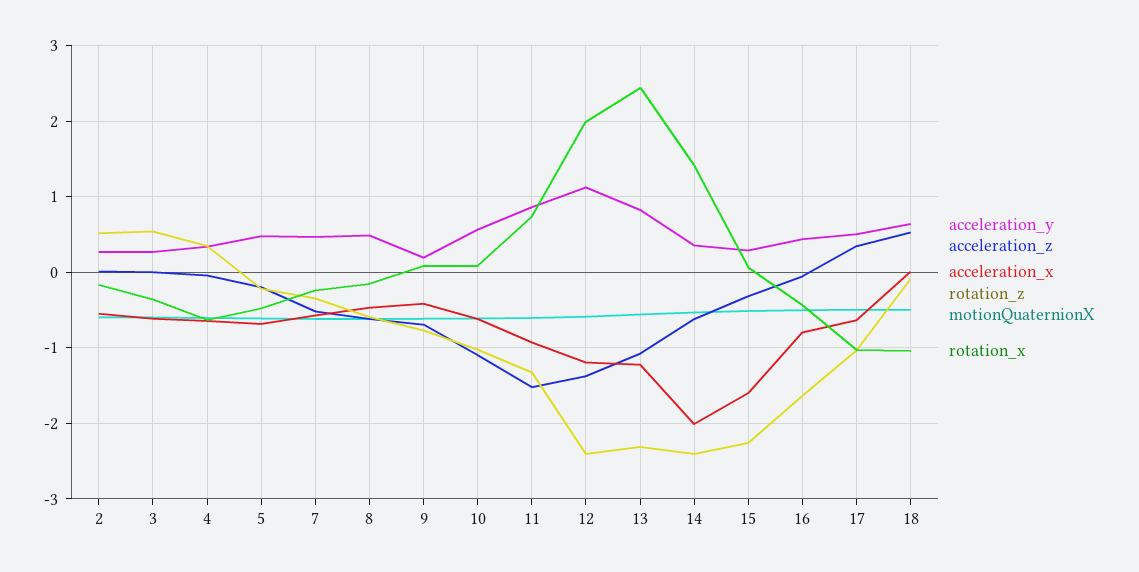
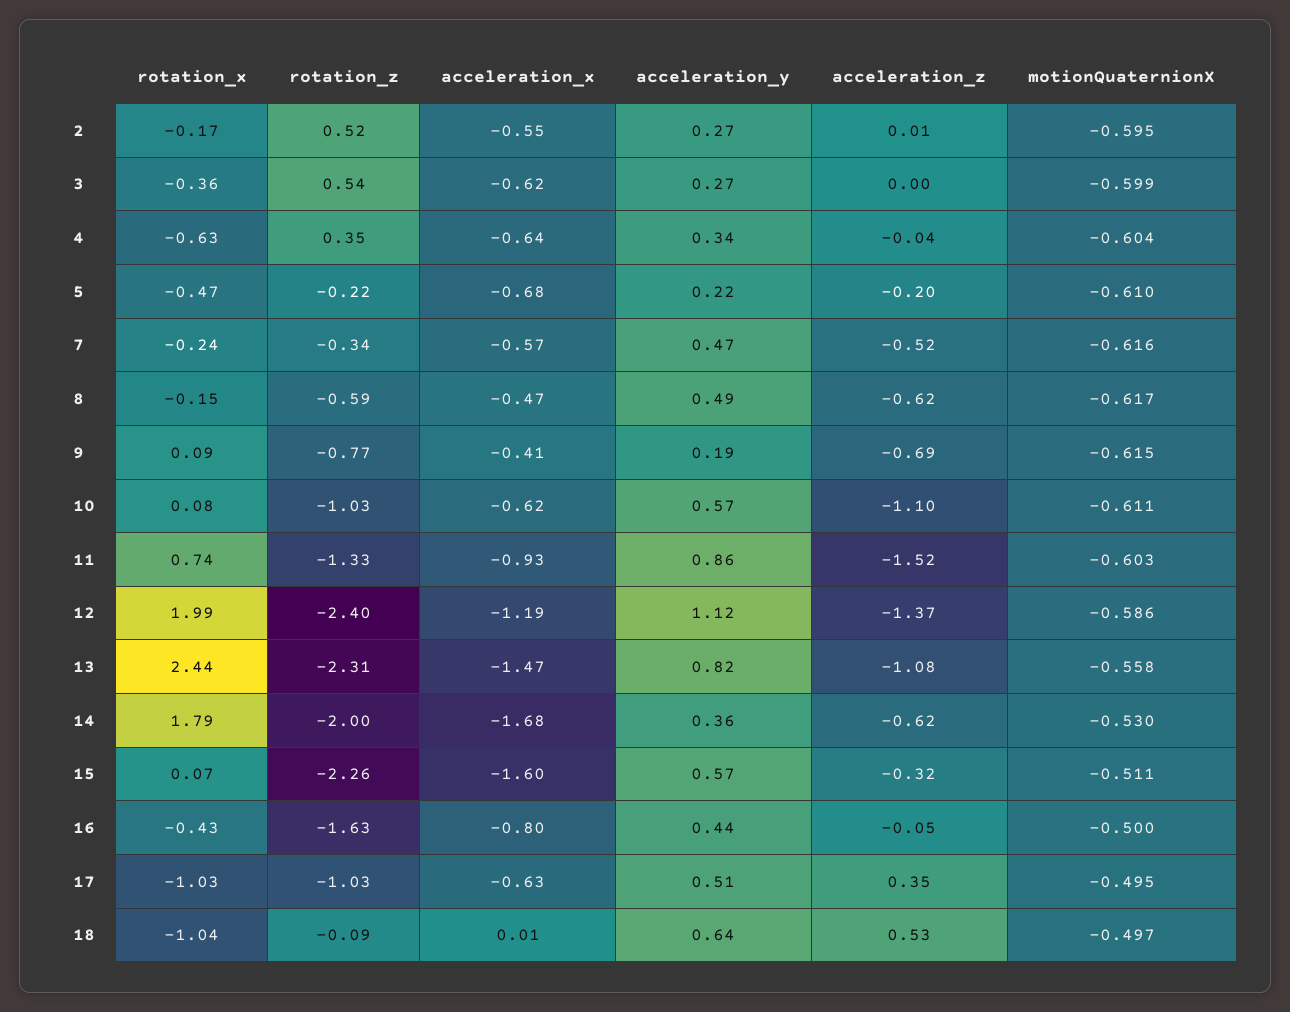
  {
    "acceleration_y": {
      "2": 0.27,
      "3": 0.27,
      "4": 0.34,
-     "5": 0.5,
+     "5": 0.22,
      "7": 0.47,
      "8": 0.49,
      "9": 0.19,
      "10": 0.57,
      "11": 0.86,
      "12": 1.12,
      "13": 0.82,
      "14": 0.36,
-     "15": 0.3,
+     "15": 0.57,
      "16": 0.44,
      "17": 0.51,
      "18": 0.64
    },
    "acceleration_z": {
      "2": 0.01,
      "3": 0,
      "4": -0.04,
      "5": -0.2,
      "7": -0.52,
      "8": -0.62,
      "9": -0.69,
      "10": -1.1,
      "11": -1.52,
      "12": -1.37,
      "13": -1.08,
      "14": -0.62,
      "15": -0.32,
      "16": -0.05,
      "17": 0.35,
      "18": 0.53
    },
    "acceleration_x": {
      "2": -0.55,
      "3": -0.62,
      "4": -0.64,
      "5": -0.68,
      "7": -0.57,
      "8": -0.47,
      "9": -0.41,
      "10": -0.62,
      "11": -0.93,
      "12": -1.19,
-     "13": -1.2,
+     "13": -1.47,
-     "14": -2,
+     "14": -1.68,
      "15": -1.6,
      "16": -0.8,
      "17": -0.63,
      "18": 0.01
    },
    "rotation_z": {
      "2": 0.52,
      "3": 0.54,
      "4": 0.35,
      "5": -0.22,
      "7": -0.34,
      "8": -0.59,
      "9": -0.77,
      "10": -1.03,
      "11": -1.33,
      "12": -2.4,
      "13": -2.31,
-     "14": -2.4,
+     "14": -2,
      "15": -2.26,
      "16": -1.63,
      "17": -1.03,
      "18": -0.09
    },
    "motionQuaternionX": {
      "2": -0.595,
      "3": -0.599,
      "4": -0.604,
      "5": -0.61,
      "7": -0.616,
      "8": -0.617,
      "9": -0.615,
      "10": -0.611,
      "11": -0.603,
      "12": -0.586,
      "13": -0.558,
      "14": -0.53,
      "15": -0.511,
      "16": -0.5,
      "17": -0.495,
      "18": -0.497
    },
    "rotation_x": {
      "2": -0.17,
      "3": -0.36,
      "4": -0.63,
      "5": -0.47,
      "7": -0.24,
      "8": -0.15,
      "9": 0.09,
      "10": 0.08,
      "11": 0.74,
      "12": 1.99,
      "13": 2.44,
-     "14": 1.4,
+     "14": 1.79,
      "15": 0.07,
      "16": -0.43,
      "17": -1.03,
      "18": -1.04
    }
  }

